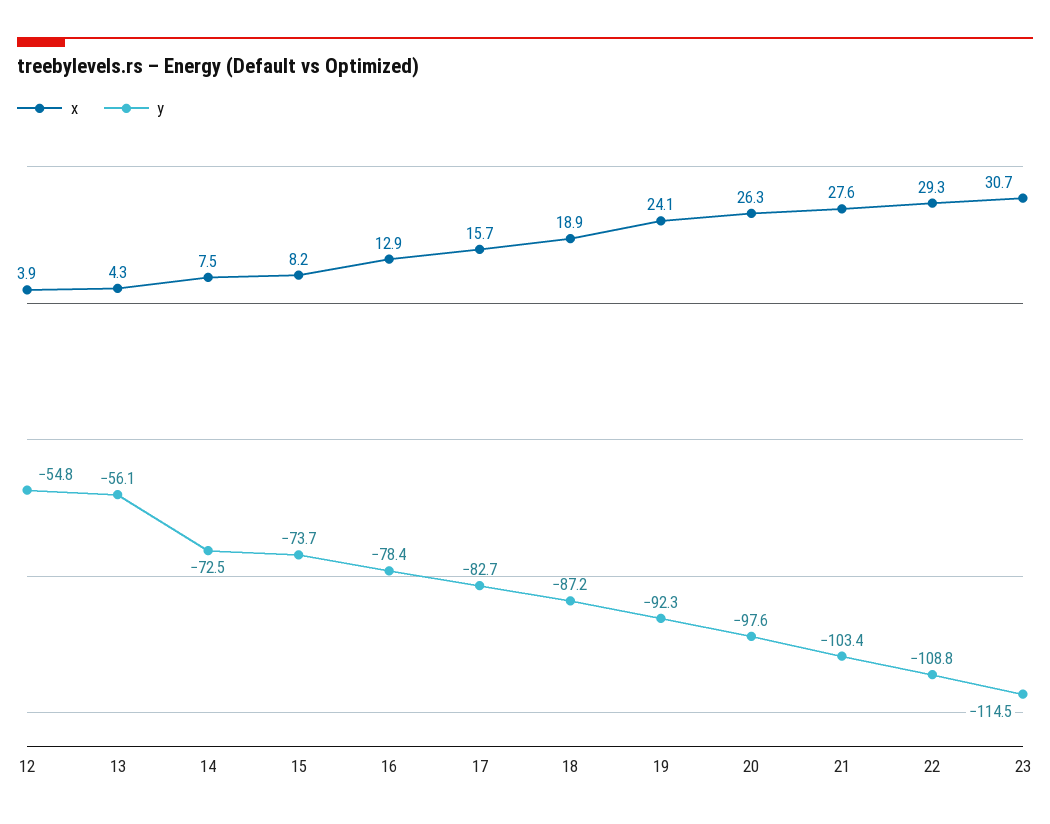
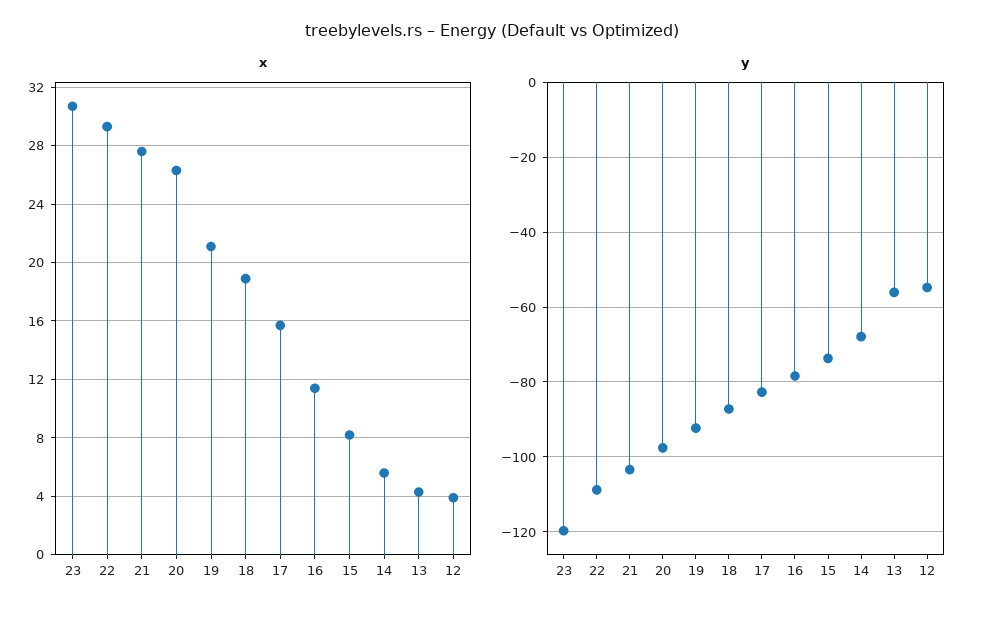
  {
    "x": {
      "12": 3.9,
      "13": 4.3,
-     "14": 7.5,
+     "14": 5.5,
      "15": 8.2,
-     "16": 12.9,
+     "16": 11.5,
      "17": 15.7,
      "18": 18.9,
-     "19": 24.1,
+     "19": 21,
      "20": 26.3,
      "21": 27.6,
      "22": 29.3,
      "23": 30.7
    },
    "y": {
      "12": -54.8,
      "13": -56.1,
-     "14": -72.5,
+     "14": -68,
      "15": -73.7,
      "16": -78.4,
      "17": -82.7,
      "18": -87.2,
      "19": -92.3,
      "20": -97.6,
      "21": -103.4,
      "22": -108.8,
-     "23": -114.5
+     "23": -120
    }
  }

